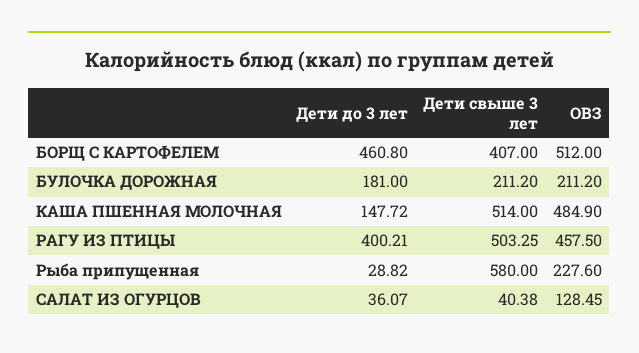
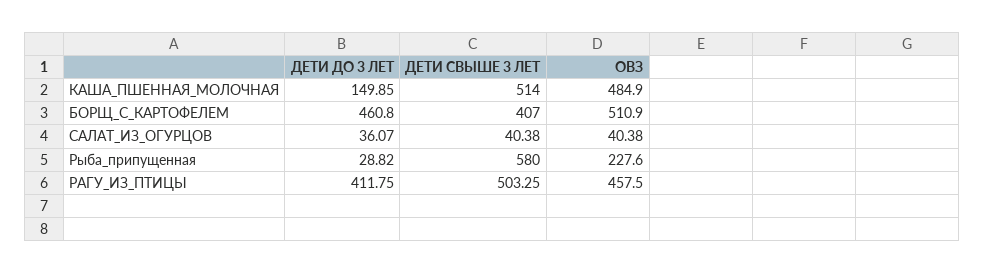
  {
    "Дети до 3 лет": {
      "БОРЩ С КАРТОФЕЛЕМ": 460.8,
-     "БУЛОЧКА ДОРОЖНАЯ": 181,
-     "КАША ПШЕННАЯ МОЛОЧНАЯ": 147.72,
+     "КАША ПШЕННАЯ МОЛОЧНАЯ": 149.85,
-     "РАГУ ИЗ ПТИЦЫ": 400.21,
+     "РАГУ ИЗ ПТИЦЫ": 411.75,
      "Рыба припущенная": 28.82,
      "САЛАТ ИЗ ОГУРЦОВ": 36.07
    },
    "Дети свыше 3 лет": {
      "БОРЩ С КАРТОФЕЛЕМ": 407,
-     "БУЛОЧКА ДОРОЖНАЯ": 211.2,
      "КАША ПШЕННАЯ МОЛОЧНАЯ": 514,
      "РАГУ ИЗ ПТИЦЫ": 503.25,
      "Рыба припущенная": 580,
      "САЛАТ ИЗ ОГУРЦОВ": 40.38
    },
    "ОВЗ": {
-     "БОРЩ С КАРТОФЕЛЕМ": 512,
+     "БОРЩ С КАРТОФЕЛЕМ": 510.9,
-     "БУЛОЧКА ДОРОЖНАЯ": 211.2,
      "КАША ПШЕННАЯ МОЛОЧНАЯ": 484.9,
      "РАГУ ИЗ ПТИЦЫ": 457.5,
      "Рыба припущенная": 227.6,
-     "САЛАТ ИЗ ОГУРЦОВ": 128.45
+     "САЛАТ ИЗ ОГУРЦОВ": 40.38
    }
  }

